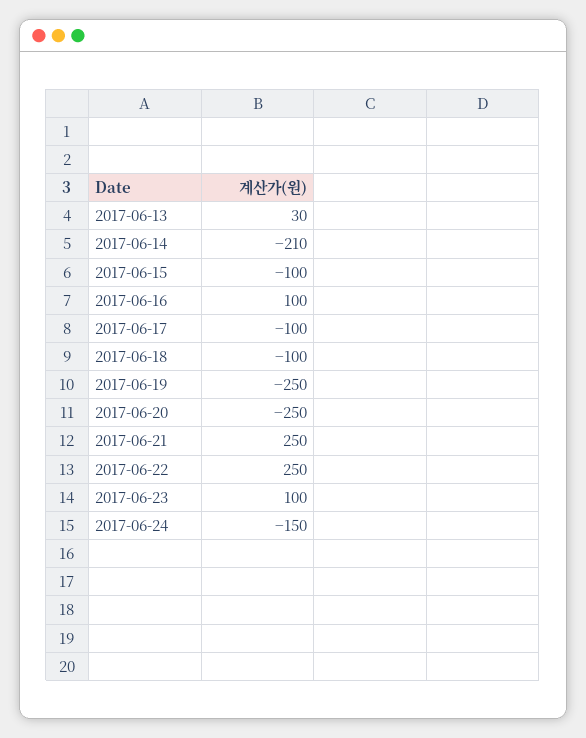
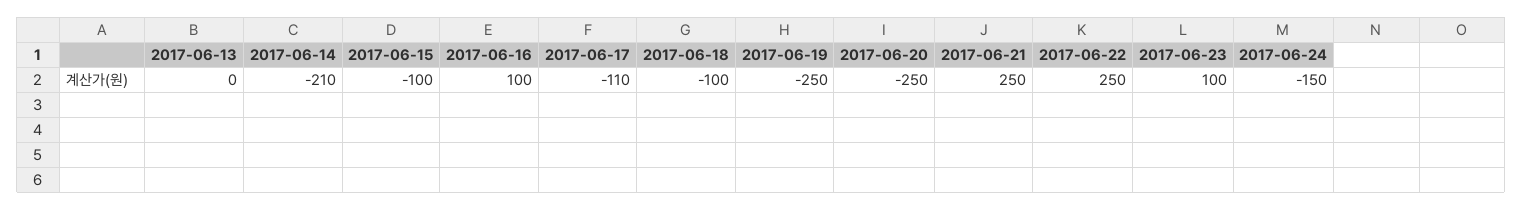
  {
-   "2017-06-13": 30,
+   "2017-06-13": 0,
    "2017-06-14": -210,
    "2017-06-15": -100,
    "2017-06-16": 100,
-   "2017-06-17": -100,
+   "2017-06-17": -110,
    "2017-06-18": -100,
    "2017-06-19": -250,
    "2017-06-20": -250,
    "2017-06-21": 250,
    "2017-06-22": 250,
    "2017-06-23": 100,
    "2017-06-24": -150
  }

